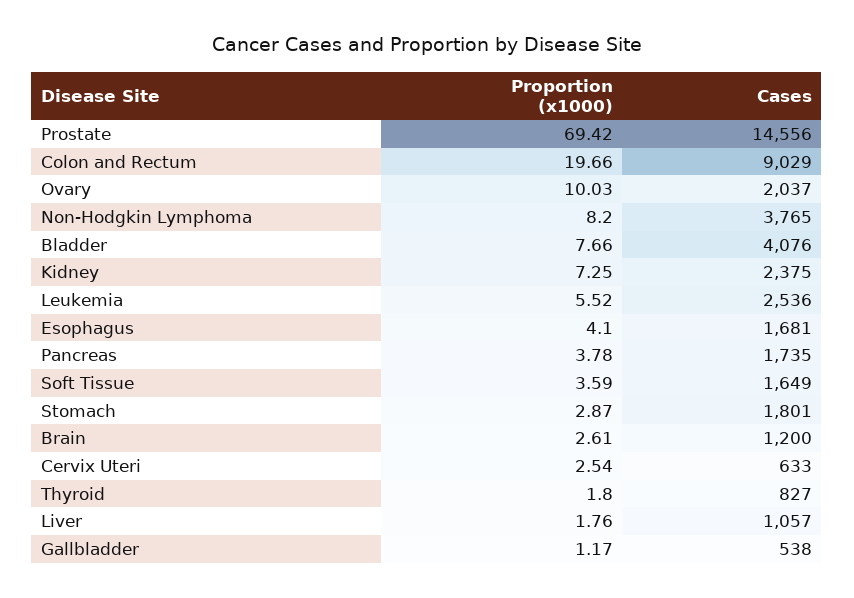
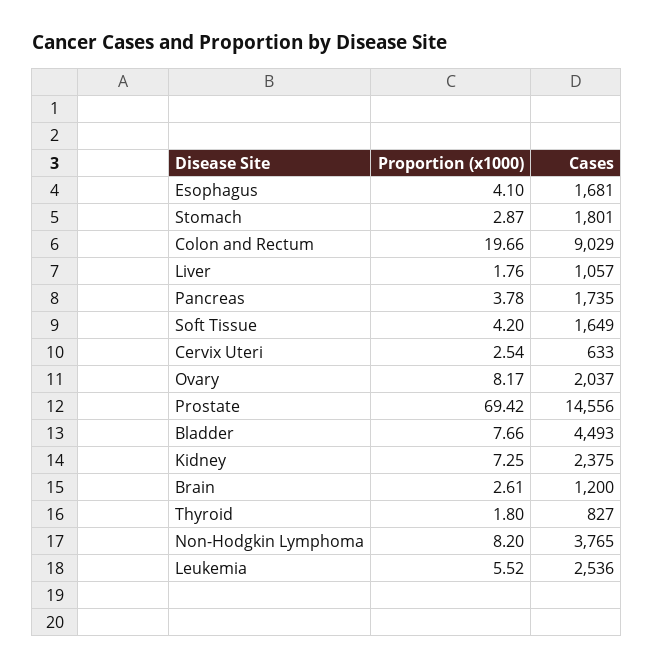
  {
    "Proportion (x1000)": {
      "Prostate": 69.42,
      "Colon and Rectum": 19.66,
-     "Ovary": 10.03,
+     "Ovary": 8.17,
      "Non-Hodgkin Lymphoma": 8.2,
      "Bladder": 7.66,
      "Kidney": 7.25,
      "Leukemia": 5.52,
      "Esophagus": 4.1,
      "Pancreas": 3.78,
-     "Soft Tissue": 3.59,
+     "Soft Tissue": 4.2,
      "Stomach": 2.87,
      "Brain": 2.61,
      "Cervix Uteri": 2.54,
      "Thyroid": 1.8,
-     "Liver": 1.76,
+     "Liver": 1.76
-     "Gallbladder": 1.17
    },
    "Cases": {
      "Prostate": 14556,
      "Colon and Rectum": 9029,
      "Ovary": 2037,
      "Non-Hodgkin Lymphoma": 3765,
-     "Bladder": 4076,
+     "Bladder": 4493,
      "Kidney": 2375,
      "Leukemia": 2536,
      "Esophagus": 1681,
      "Pancreas": 1735,
      "Soft Tissue": 1649,
      "Stomach": 1801,
      "Brain": 1200,
      "Cervix Uteri": 633,
      "Thyroid": 827,
-     "Liver": 1057,
+     "Liver": 1057
-     "Gallbladder": 538
    }
  }

